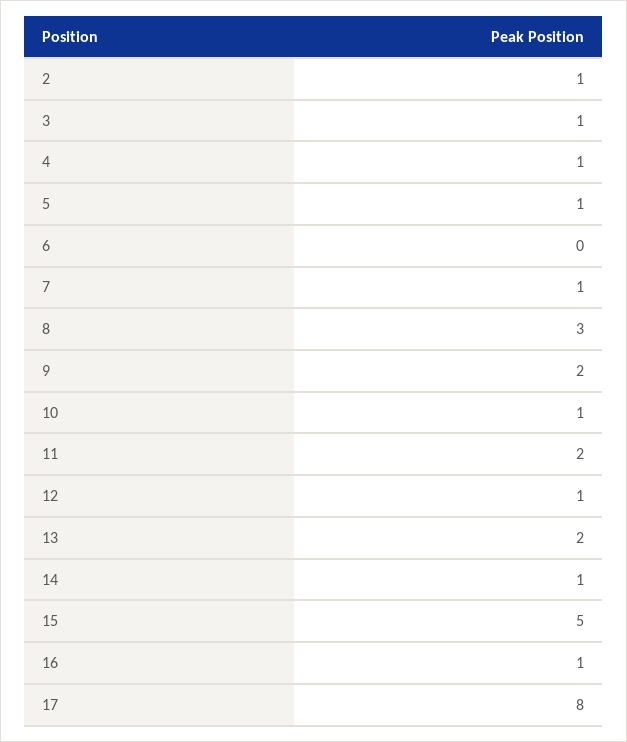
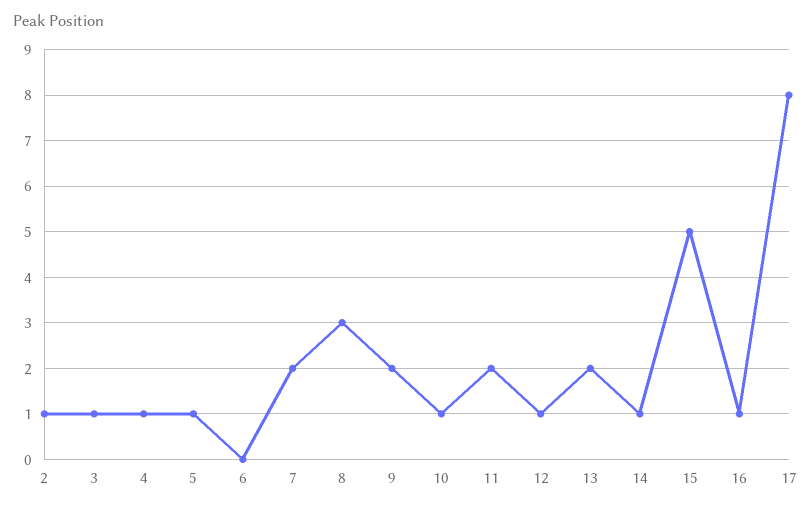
  {
    "2": 1,
    "3": 1,
    "4": 1,
    "5": 1,
    "6": 0,
-   "7": 1,
+   "7": 2,
    "8": 3,
    "9": 2,
    "10": 1,
    "11": 2,
    "12": 1,
    "13": 2,
    "14": 1,
    "15": 5,
    "16": 1,
    "17": 8
  }

